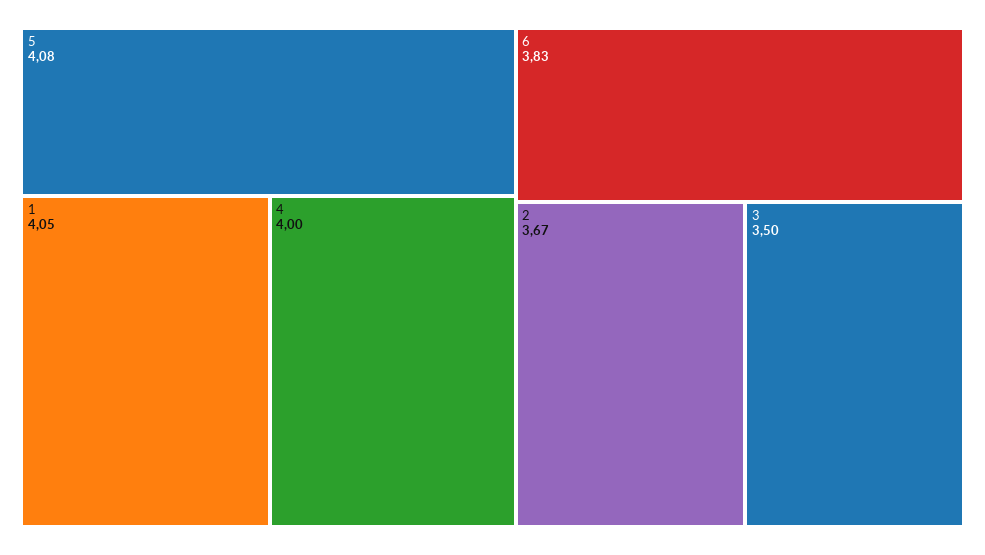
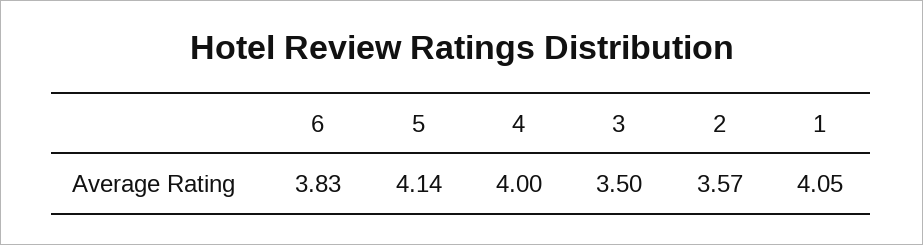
  {
-   "5": 4.08,
+   "5": 4.14,
    "1": 4.05,
    "4": 4,
    "6": 3.83,
-   "2": 3.67,
+   "2": 3.57,
    "3": 3.5
  }

